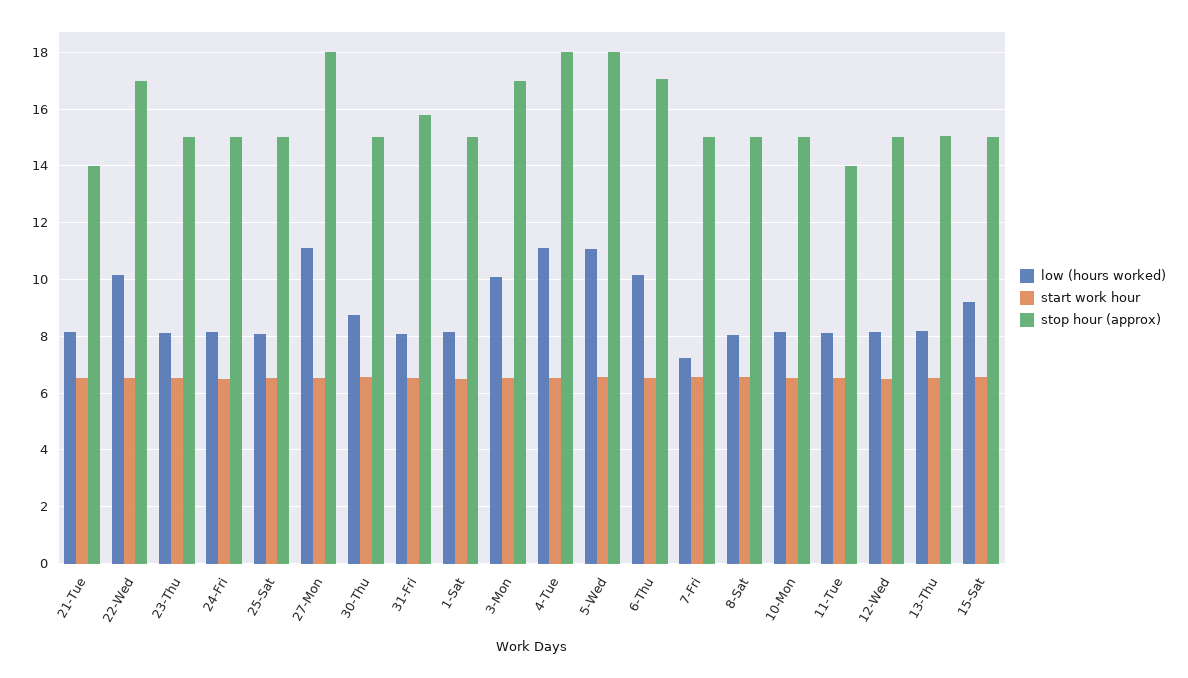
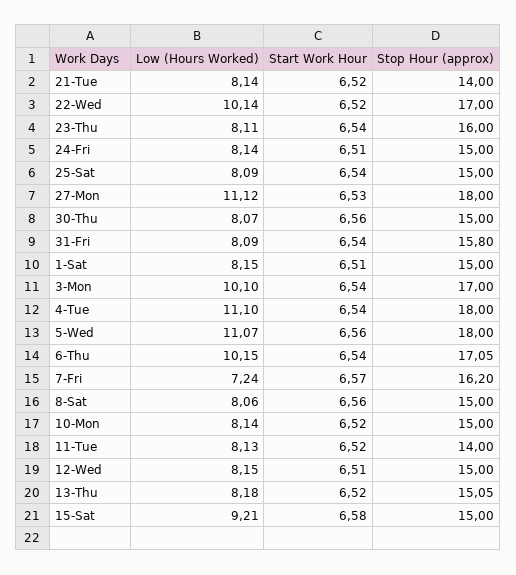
  {
    "low (hours worked)": {
      "21-Tue": 8.14,
      "22-Wed": 10.14,
      "23-Thu": 8.11,
      "24-Fri": 8.14,
      "25-Sat": 8.09,
      "27-Mon": 11.12,
-     "30-Thu": 8.75,
+     "30-Thu": 8.07,
      "31-Fri": 8.09,
      "1-Sat": 8.15,
      "3-Mon": 10.1,
      "4-Tue": 11.1,
      "5-Wed": 11.07,
      "6-Thu": 10.15,
      "7-Fri": 7.24,
      "8-Sat": 8.06,
      "10-Mon": 8.14,
      "11-Tue": 8.13,
      "12-Wed": 8.15,
      "13-Thu": 8.18,
      "15-Sat": 9.21
    },
    "start work hour": {
      "21-Tue": 6.52,
      "22-Wed": 6.52,
      "23-Thu": 6.54,
      "24-Fri": 6.51,
      "25-Sat": 6.54,
      "27-Mon": 6.53,
      "30-Thu": 6.56,
      "31-Fri": 6.54,
      "1-Sat": 6.51,
      "3-Mon": 6.54,
      "4-Tue": 6.54,
      "5-Wed": 6.56,
      "6-Thu": 6.54,
      "7-Fri": 6.57,
      "8-Sat": 6.56,
      "10-Mon": 6.52,
      "11-Tue": 6.52,
      "12-Wed": 6.51,
      "13-Thu": 6.52,
      "15-Sat": 6.58
    },
    "stop hour (approx)": {
      "21-Tue": 14,
      "22-Wed": 17,
-     "23-Thu": 15,
+     "23-Thu": 16,
      "24-Fri": 15,
      "25-Sat": 15,
      "27-Mon": 18,
      "30-Thu": 15,
      "31-Fri": 15.8,
      "1-Sat": 15,
      "3-Mon": 17,
      "4-Tue": 18,
      "5-Wed": 18,
      "6-Thu": 17.05,
-     "7-Fri": 15,
+     "7-Fri": 16.2,
      "8-Sat": 15,
      "10-Mon": 15,
      "11-Tue": 14,
      "12-Wed": 15,
      "13-Thu": 15.05,
      "15-Sat": 15
    }
  }

